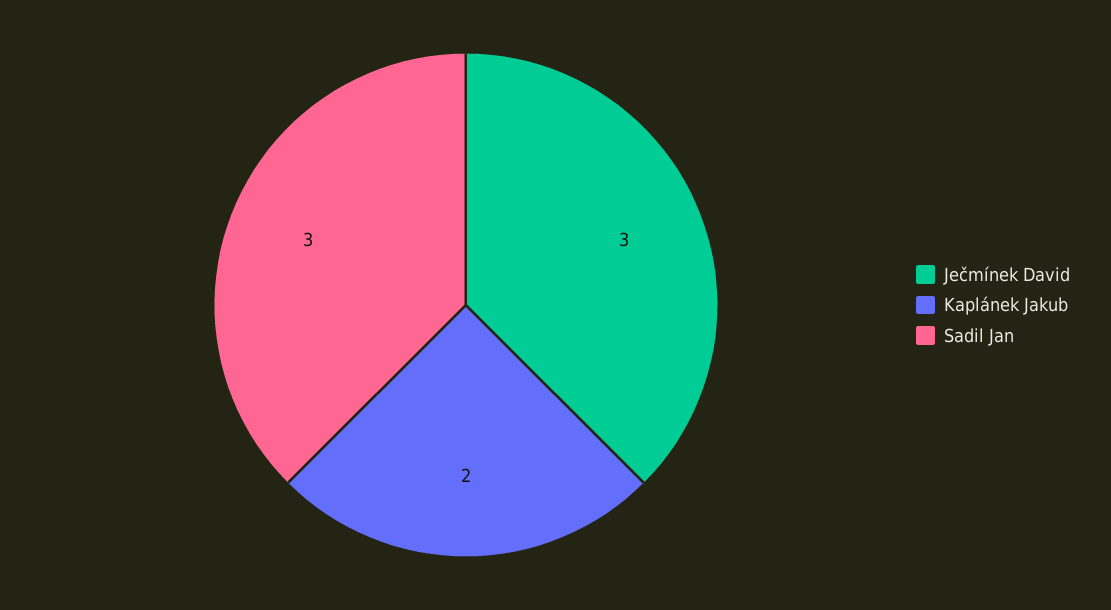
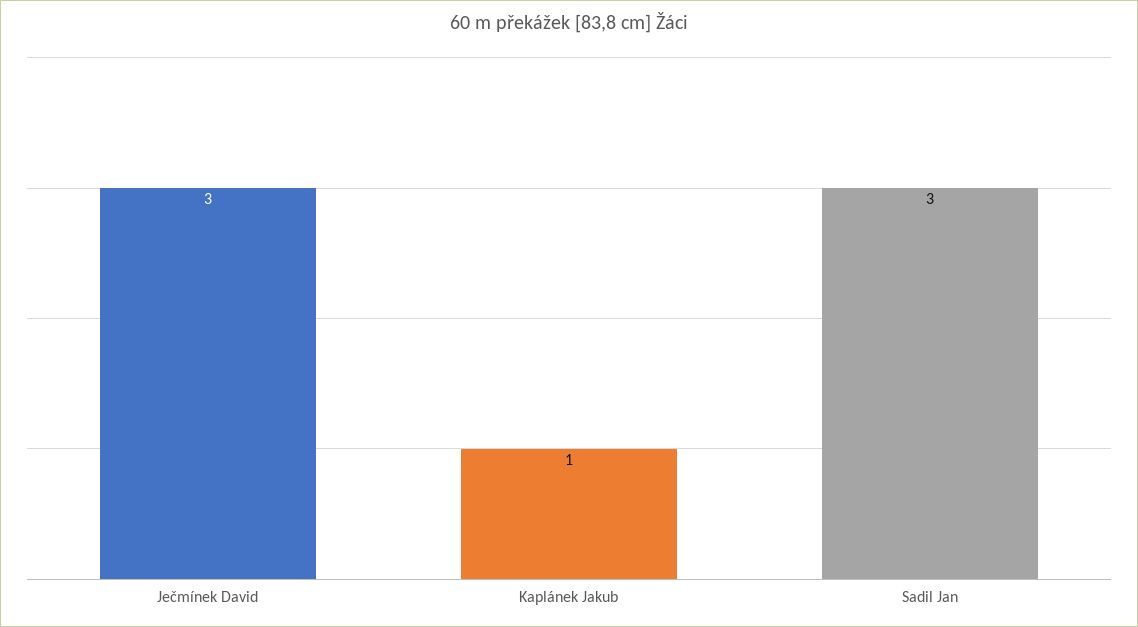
  {
    "Ječmínek David": 3,
-   "Kaplánek Jakub": 2,
+   "Kaplánek Jakub": 1,
    "Sadil Jan": 3
  }

